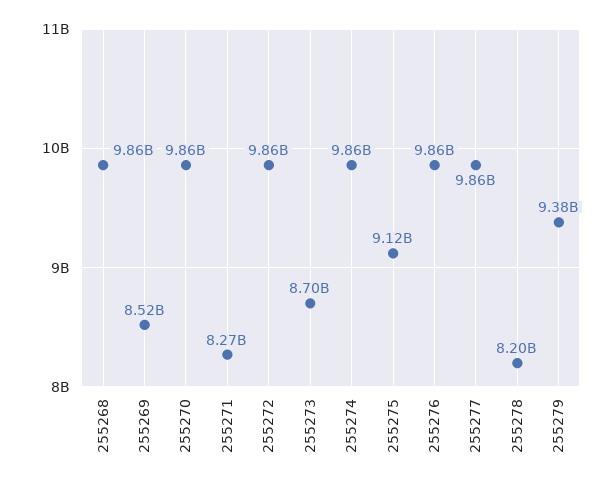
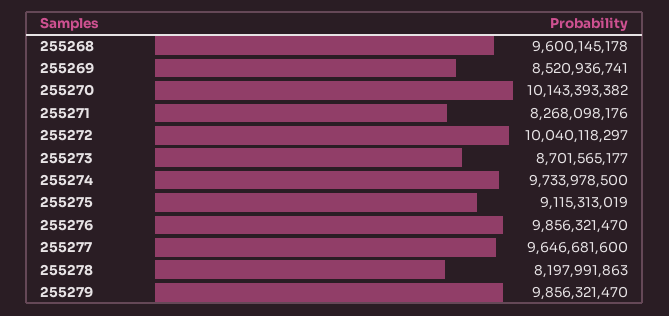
  {
-   "255268": 9860000000,
+   "255268": 9600145178,
    "255269": 8520936741,
-   "255270": 9860000000,
+   "255270": 10143393382,
    "255271": 8268098176,
-   "255272": 9860000000,
+   "255272": 10040118297,
    "255273": 8701565177,
-   "255274": 9860000000,
+   "255274": 9733978500,
    "255275": 9115313019,
    "255276": 9856321470,
-   "255277": 9860000000,
+   "255277": 9646681600,
    "255278": 8197991863,
-   "255279": 9380000000
+   "255279": 9856321470
  }

